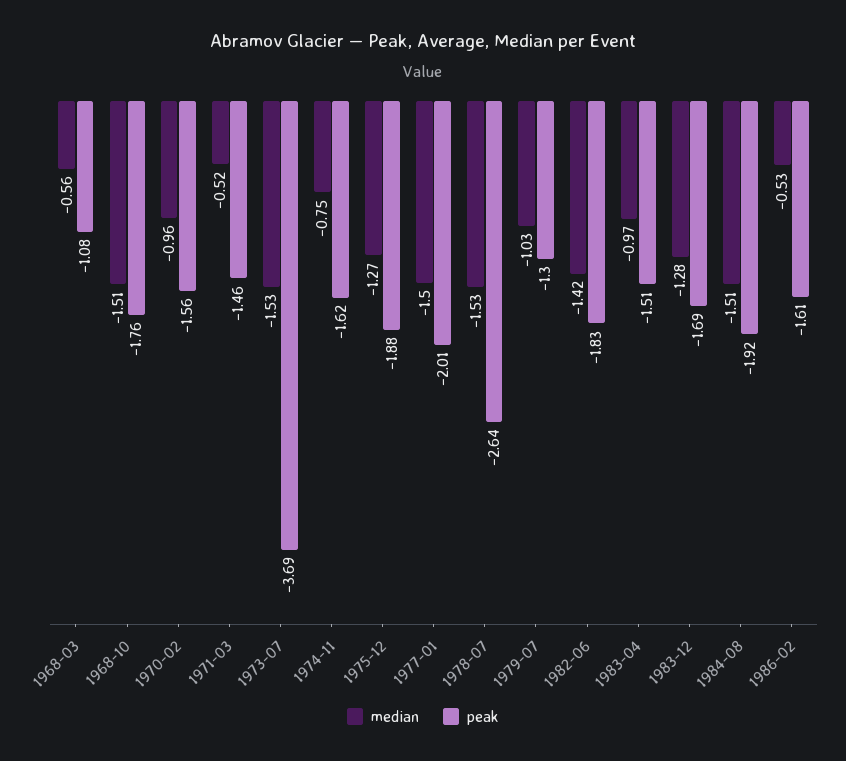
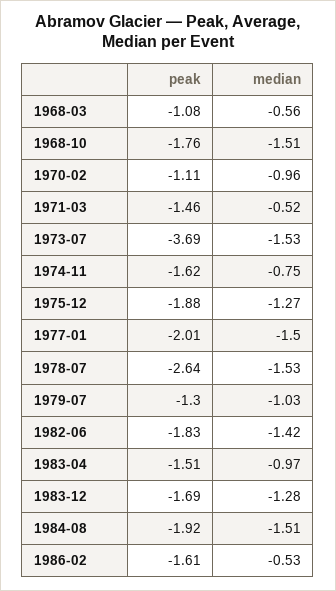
  {
    "median": {
      "1968-03": -0.56,
      "1968-10": -1.51,
      "1970-02": -0.96,
      "1971-03": -0.52,
      "1973-07": -1.53,
      "1974-11": -0.75,
      "1975-12": -1.27,
      "1977-01": -1.5,
      "1978-07": -1.53,
      "1979-07": -1.03,
      "1982-06": -1.42,
      "1983-04": -0.97,
      "1983-12": -1.28,
      "1984-08": -1.51,
      "1986-02": -0.53
    },
    "peak": {
      "1968-03": -1.08,
      "1968-10": -1.76,
-     "1970-02": -1.56,
+     "1970-02": -1.11,
      "1971-03": -1.46,
      "1973-07": -3.69,
      "1974-11": -1.62,
      "1975-12": -1.88,
      "1977-01": -2.01,
      "1978-07": -2.64,
      "1979-07": -1.3,
      "1982-06": -1.83,
      "1983-04": -1.51,
      "1983-12": -1.69,
      "1984-08": -1.92,
      "1986-02": -1.61
    }
  }

